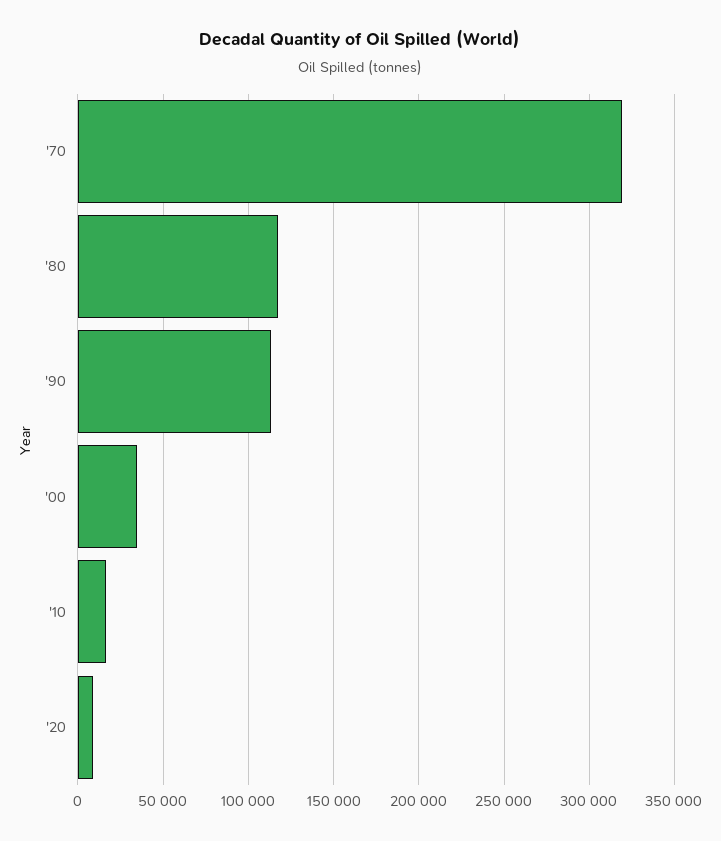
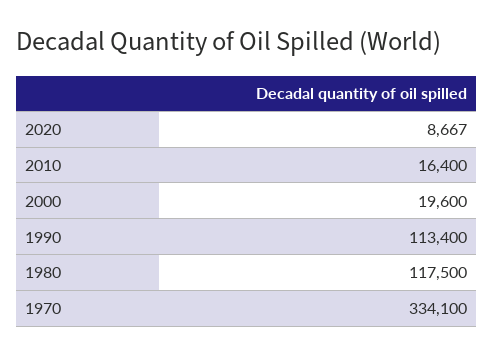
  {
-   "'70": 320000,
+   "'70": 334100,
    "'80": 117500,
    "'90": 113400,
-   "'00": 35000,
+   "'00": 19600,
    "'10": 16400,
    "'20": 8667
  }

